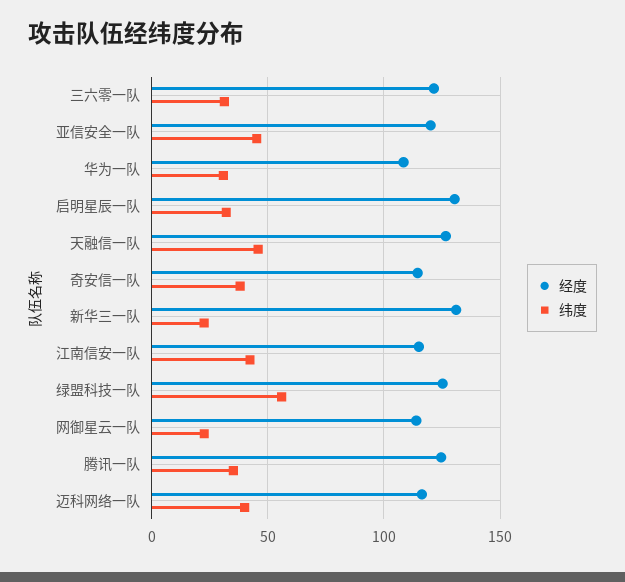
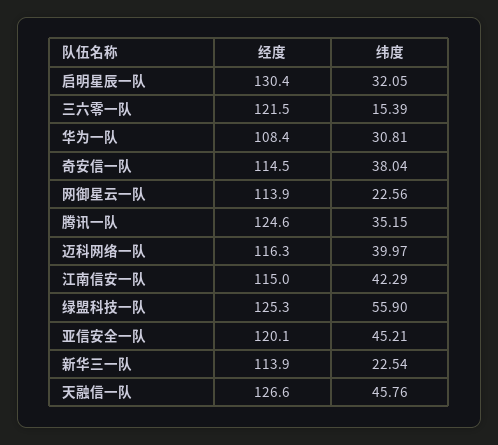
  {
    "经度": {
      "三六零一队": 121.5,
      "亚信安全一队": 120.1,
      "华为一队": 108.4,
      "启明星辰一队": 130.4,
      "天融信一队": 126.6,
      "奇安信一队": 114.5,
-     "新华三一队": 130,
+     "新华三一队": 113.9,
      "江南信安一队": 115,
      "绿盟科技一队": 125.3,
      "网御星云一队": 113.9,
      "腾讯一队": 124.6,
      "迈科网络一队": 116.3
    },
    "纬度": {
-     "三六零一队": 30,
+     "三六零一队": 15.39,
      "亚信安全一队": 45.21,
      "华为一队": 30.81,
      "启明星辰一队": 32.05,
      "天融信一队": 45.76,
      "奇安信一队": 38.04,
      "新华三一队": 22.54,
      "江南信安一队": 42.29,
      "绿盟科技一队": 55.9,
      "网御星云一队": 22.56,
      "腾讯一队": 35.15,
      "迈科网络一队": 39.97
    }
  }

